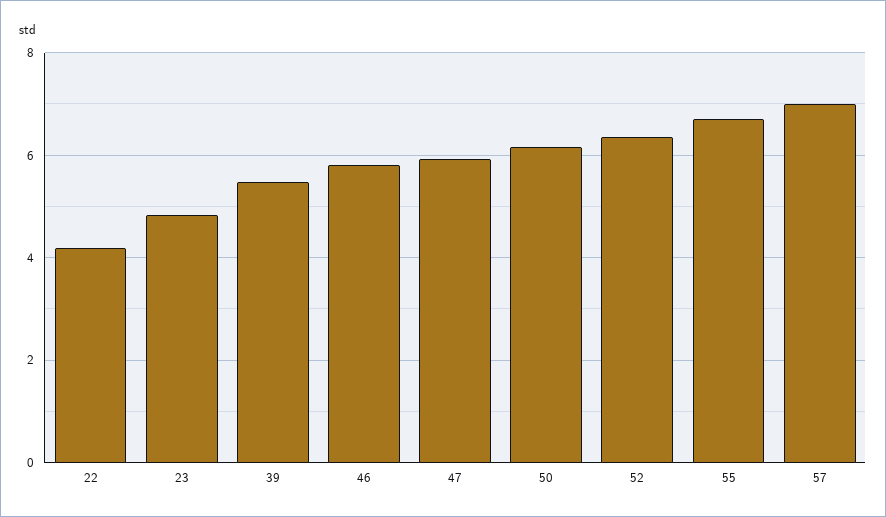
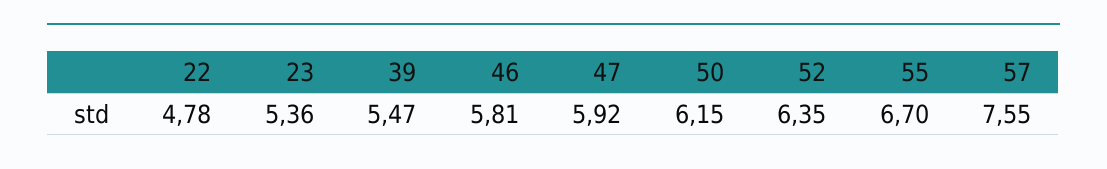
  {
-   "22": 4.2,
+   "22": 4.78,
-   "23": 4.8,
+   "23": 5.36,
    "39": 5.47,
    "46": 5.81,
    "47": 5.92,
    "50": 6.15,
    "52": 6.35,
    "55": 6.7,
-   "57": 7
+   "57": 7.55
  }

